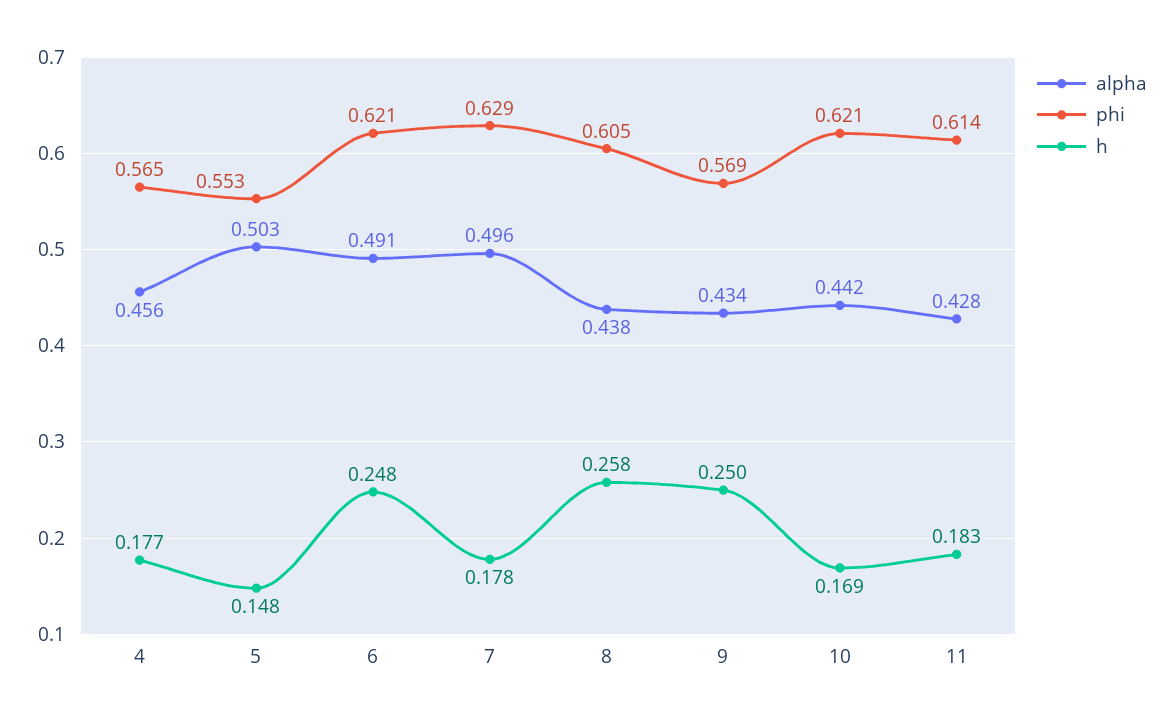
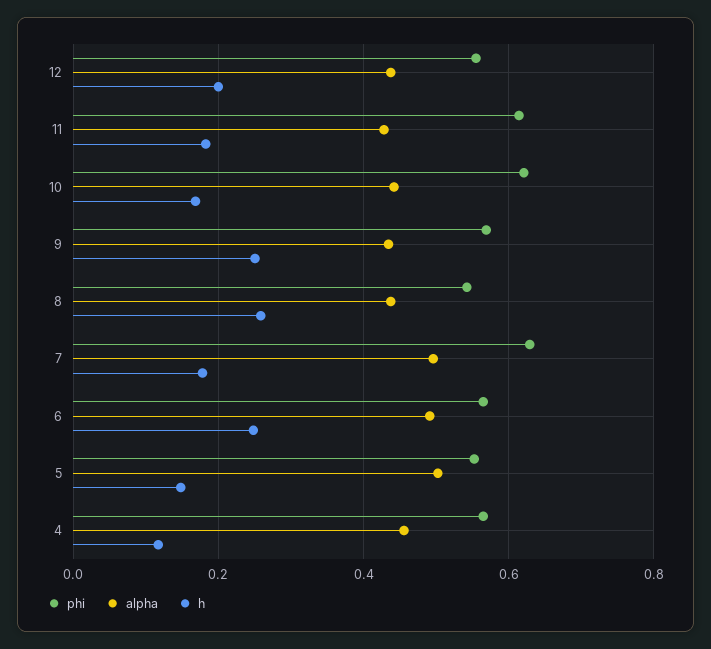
  {
    "alpha": {
      "4": 0.456,
      "5": 0.503,
      "6": 0.491,
      "7": 0.496,
      "8": 0.438,
      "9": 0.434,
      "10": 0.442,
-     "11": 0.428
+     "11": 0.428,
+     "12": 0.44
    },
    "phi": {
      "4": 0.565,
      "5": 0.553,
-     "6": 0.621,
+     "6": 0.56,
      "7": 0.629,
-     "8": 0.605,
+     "8": 0.54,
      "9": 0.569,
      "10": 0.621,
-     "11": 0.614
+     "11": 0.614,
+     "12": 0.56
    },
    "h": {
-     "4": 0.177,
+     "4": 0.12,
      "5": 0.148,
      "6": 0.248,
      "7": 0.178,
      "8": 0.258,
      "9": 0.25,
      "10": 0.169,
-     "11": 0.183
+     "11": 0.183,
+     "12": 0.2
    }
  }

